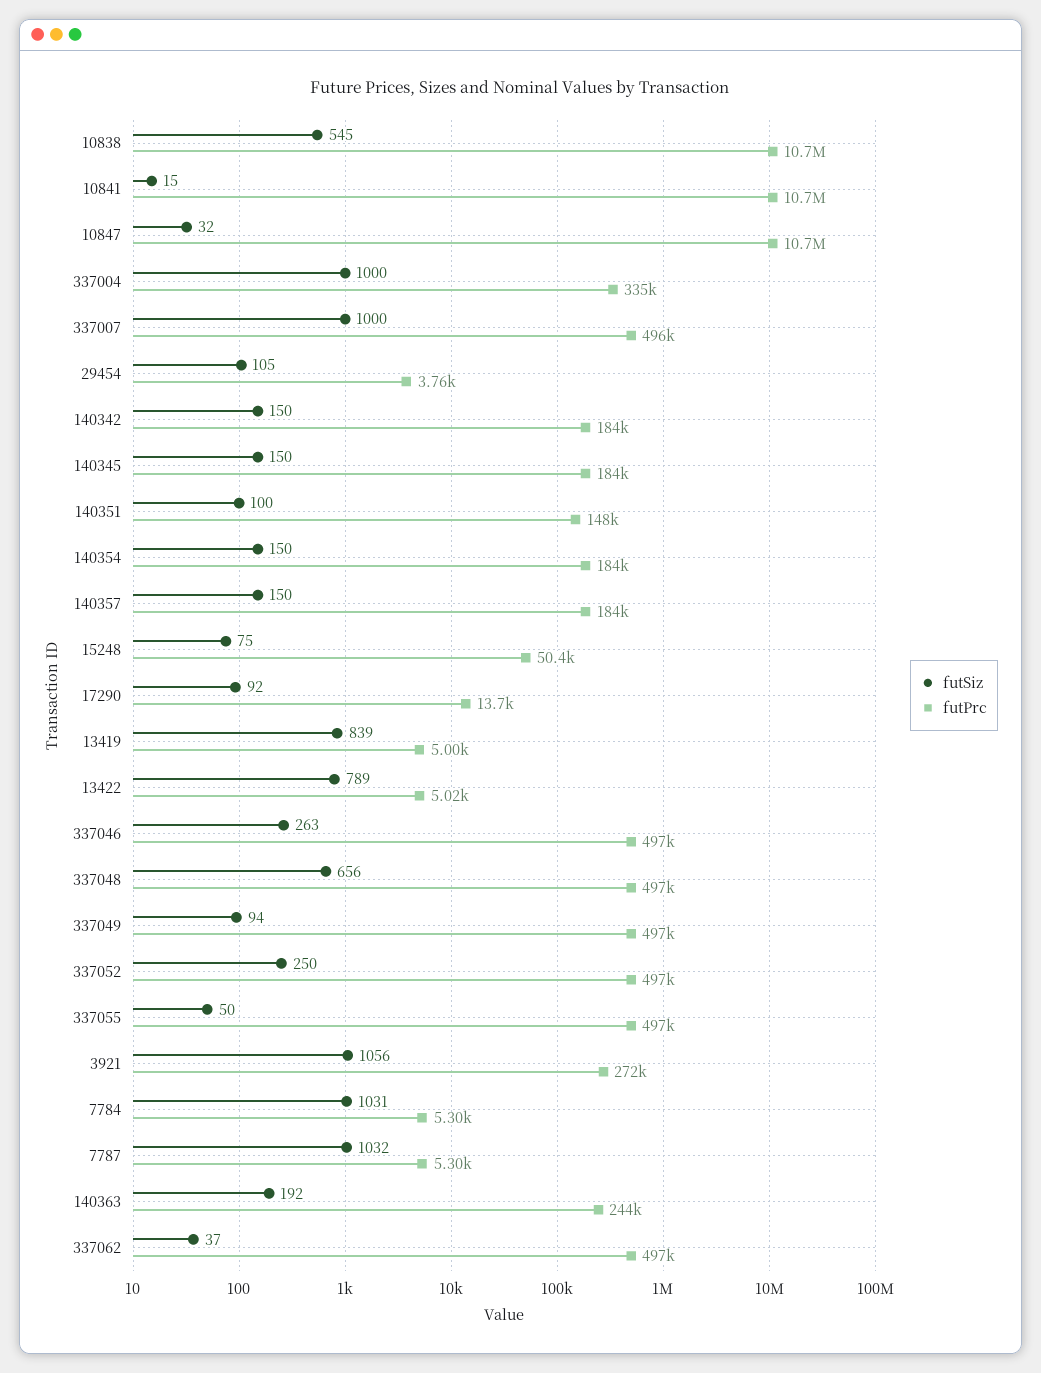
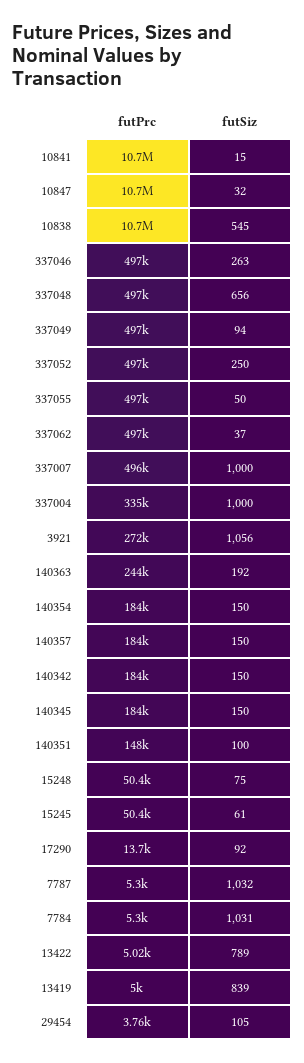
  {
    "futSiz": {
      "10838": 545,
      "10841": 15,
      "10847": 32,
      "337004": 1000,
      "337007": 1000,
      "29454": 105,
      "140342": 150,
      "140345": 150,
      "140351": 100,
      "140354": 150,
      "140357": 150,
      "15248": 75,
      "17290": 92,
      "13419": 839,
      "13422": 789,
      "337046": 263,
      "337048": 656,
      "337049": 94,
      "337052": 250,
      "337055": 50,
      "3921": 1056,
      "7784": 1031,
      "7787": 1032,
      "140363": 192,
-     "337062": 37
+     "337062": 37,
+     "15245": 61
    },
    "futPrc": {
      "10838": 10700000,
      "10841": 10700000,
      "10847": 10700000,
      "337004": 335000,
      "337007": 496000,
      "29454": 3760,
      "140342": 184000,
      "140345": 184000,
      "140351": 148000,
      "140354": 184000,
      "140357": 184000,
      "15248": 50400,
      "17290": 13700,
      "13419": 5000,
      "13422": 5020,
      "337046": 497000,
      "337048": 497000,
      "337049": 497000,
      "337052": 497000,
      "337055": 497000,
      "3921": 272000,
      "7784": 5300,
      "7787": 5300,
      "140363": 244000,
-     "337062": 497000
+     "337062": 497000,
+     "15245": 50400
    }
  }

